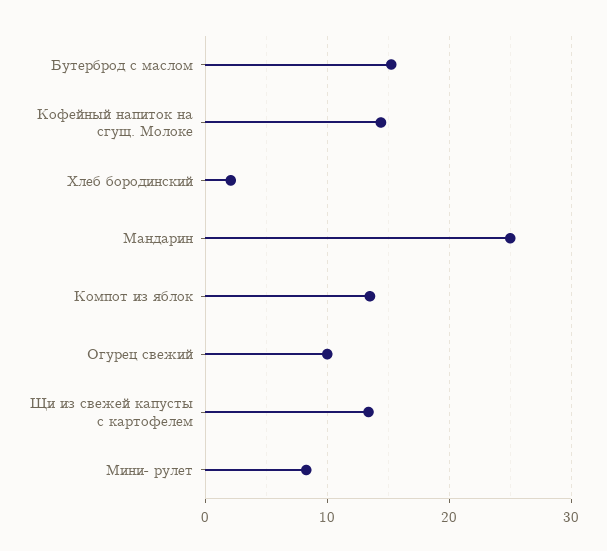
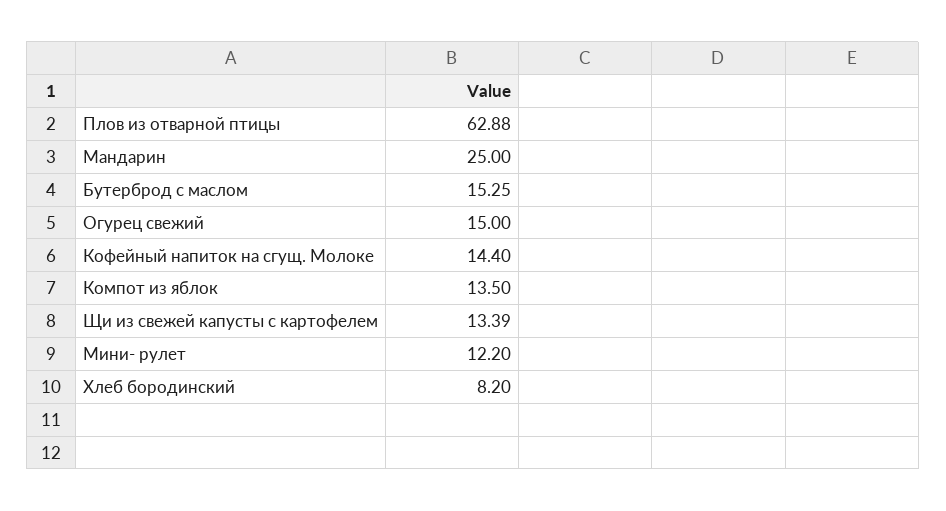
  {
    "Бутерброд с маслом": 15.25,
    "Кофейный напиток на сгущ. Молоке": 14.4,
-   "Хлеб бородинский": 2,
+   "Хлеб бородинский": 8.2,
    "Мандарин": 25,
    "Компот из яблок": 13.5,
-   "Огурец свежий": 10,
+   "Огурец свежий": 15,
    "Щи из свежей капусты с картофелем": 13.39,
-   "Мини- рулет": 8
+   "Мини- рулет": 12.2,
+   "Плов из отварной птицы": 62.88
  }

